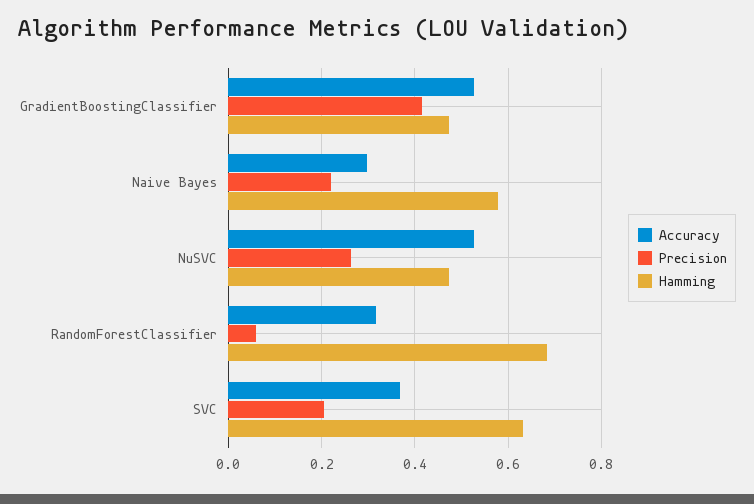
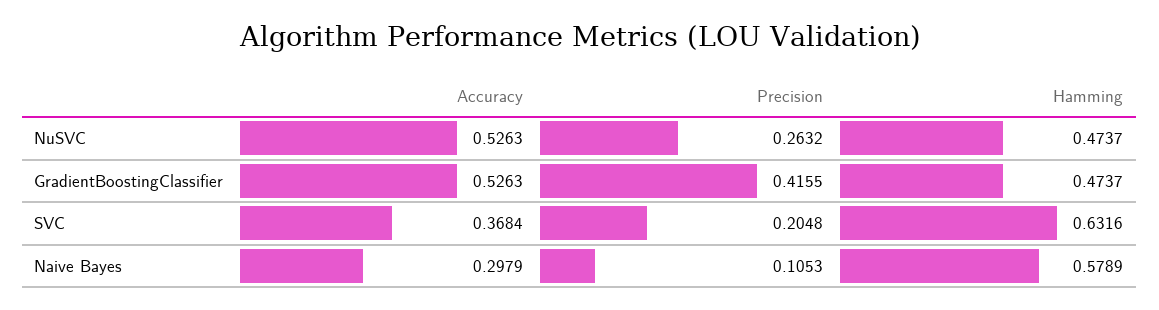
  {
    "Accuracy": {
      "GradientBoostingClassifier": 0.5263,
      "Naive Bayes": 0.2979,
      "NuSVC": 0.5263,
-     "RandomForestClassifier": 0.32,
      "SVC": 0.3684
    },
    "Precision": {
      "GradientBoostingClassifier": 0.4155,
-     "Naive Bayes": 0.22,
+     "Naive Bayes": 0.1053,
      "NuSVC": 0.2632,
-     "RandomForestClassifier": 0.06,
      "SVC": 0.2048
    },
    "Hamming": {
      "GradientBoostingClassifier": 0.4737,
      "Naive Bayes": 0.5789,
      "NuSVC": 0.4737,
-     "RandomForestClassifier": 0.68,
      "SVC": 0.6316
    }
  }

